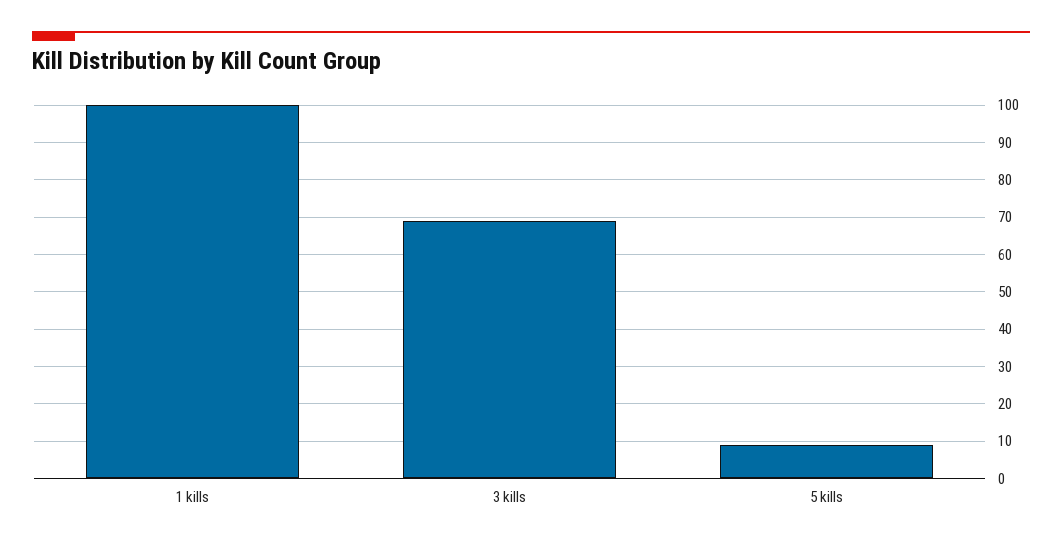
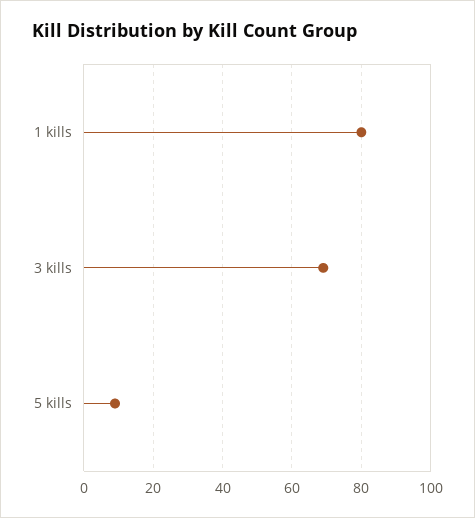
  {
-   "1 kills": 100,
+   "1 kills": 80,
    "3 kills": 70,
    "5 kills": 10
  }

